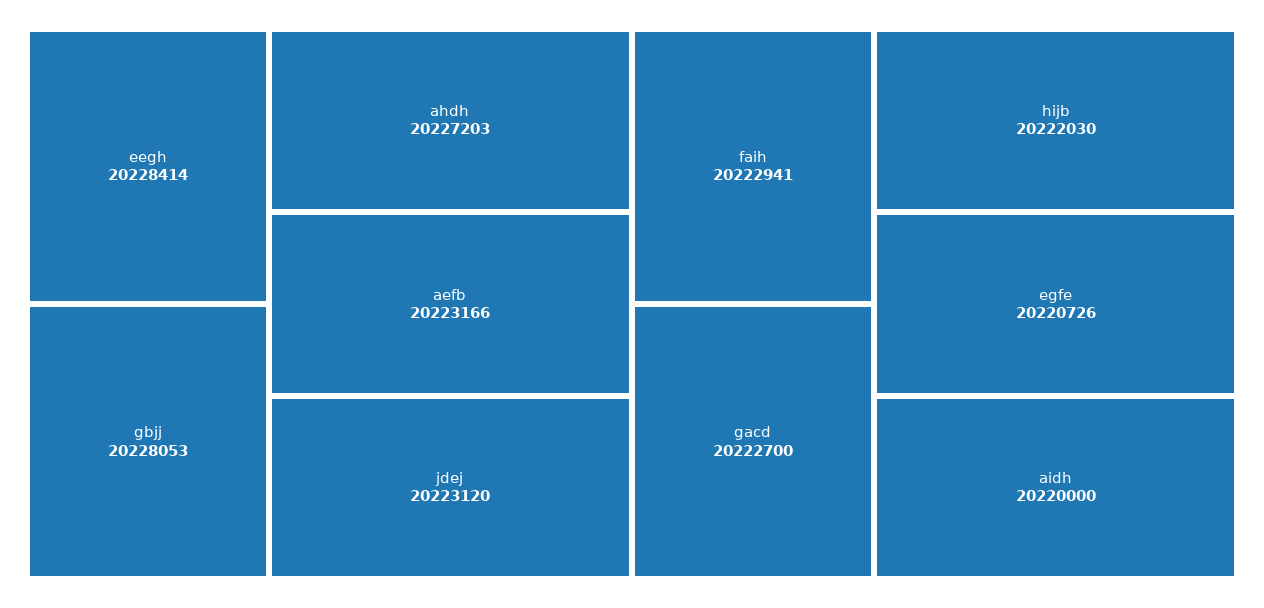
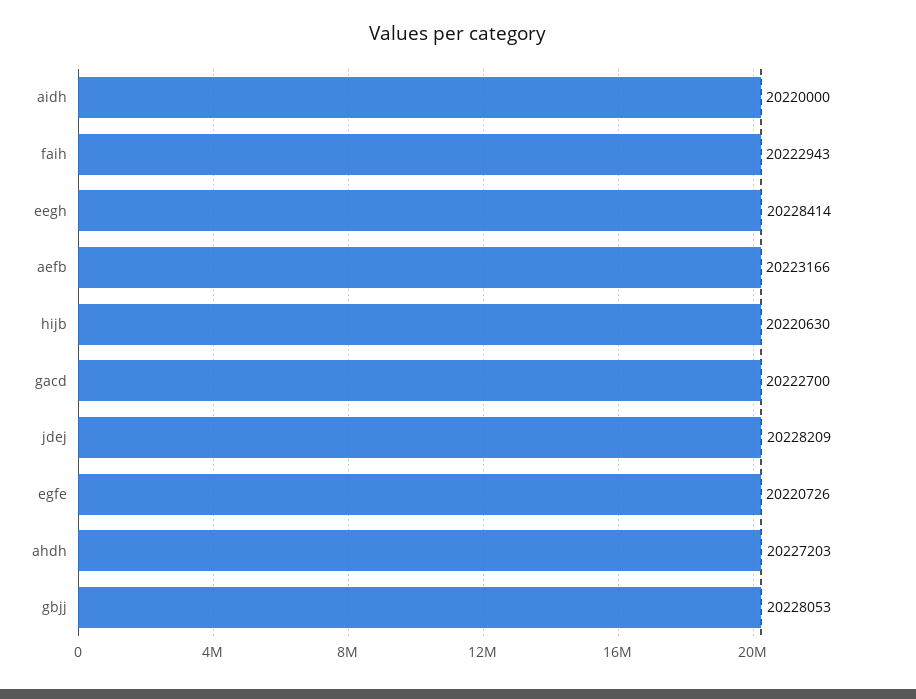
  {
    "eegh": 20228414,
    "gbjj": 20228053,
    "ahdh": 20227203,
    "aefb": 20223166,
-   "jdej": 20223120,
+   "jdej": 20228209,
-   "faih": 20222941,
+   "faih": 20222943,
    "gacd": 20222700,
-   "hijb": 20222030,
+   "hijb": 20220630,
    "egfe": 20220726,
    "aidh": 20220000
  }

